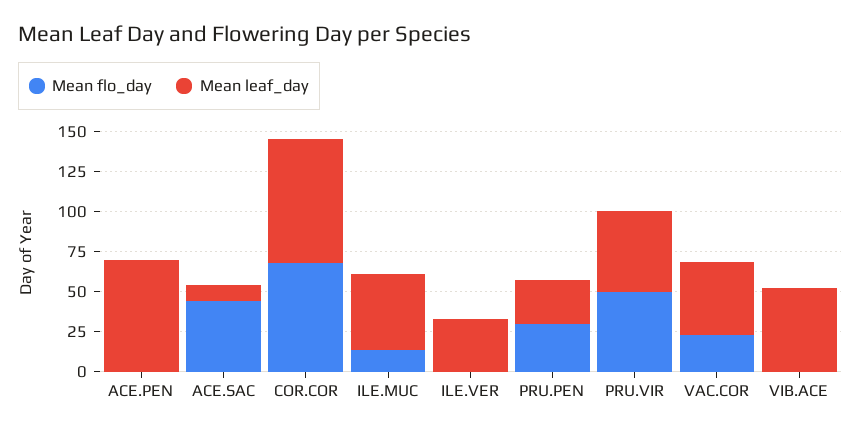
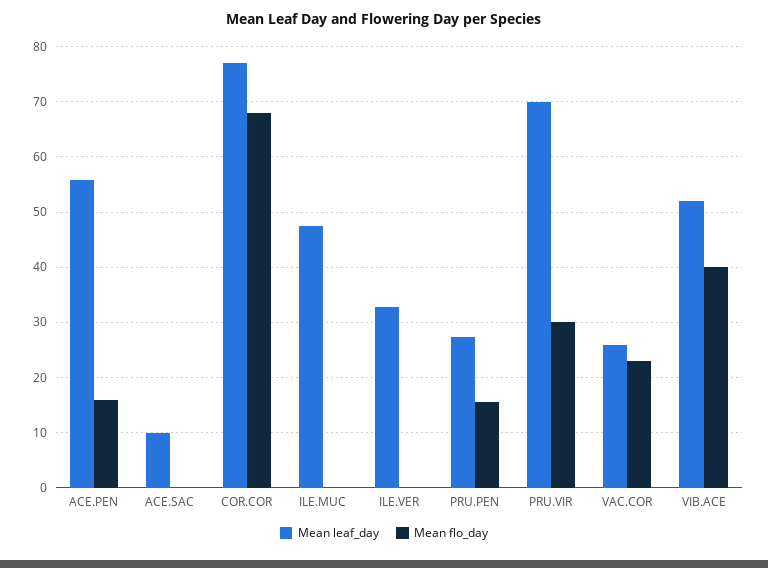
  {
    "Mean flo_day": {
-     "ACE.PEN": 0,
+     "ACE.PEN": 16,
-     "ACE.SAC": 45,
+     "ACE.SAC": 0,
      "COR.COR": 68,
-     "ILE.MUC": 15,
+     "ILE.MUC": 0,
      "ILE.VER": 0,
-     "PRU.PEN": 30,
+     "PRU.PEN": 16,
-     "PRU.VIR": 50,
+     "PRU.VIR": 30,
      "VAC.COR": 24,
-     "VIB.ACE": 0
+     "VIB.ACE": 40
    },
    "Mean leaf_day": {
-     "ACE.PEN": 70,
+     "ACE.PEN": 56,
      "ACE.SAC": 10,
      "COR.COR": 78,
      "ILE.MUC": 48,
      "ILE.VER": 32,
      "PRU.PEN": 28,
-     "PRU.VIR": 50,
+     "PRU.VIR": 70,
-     "VAC.COR": 45,
+     "VAC.COR": 26,
      "VIB.ACE": 52
    }
  }

